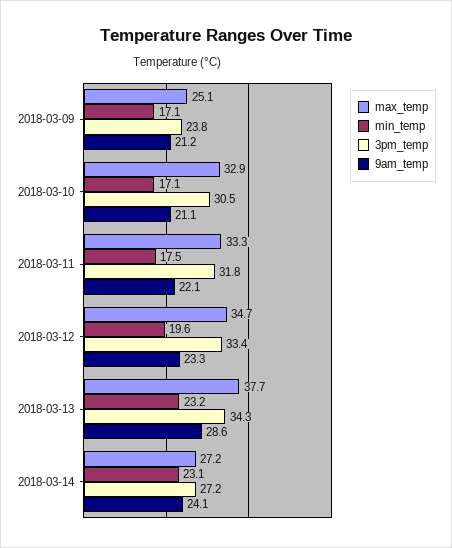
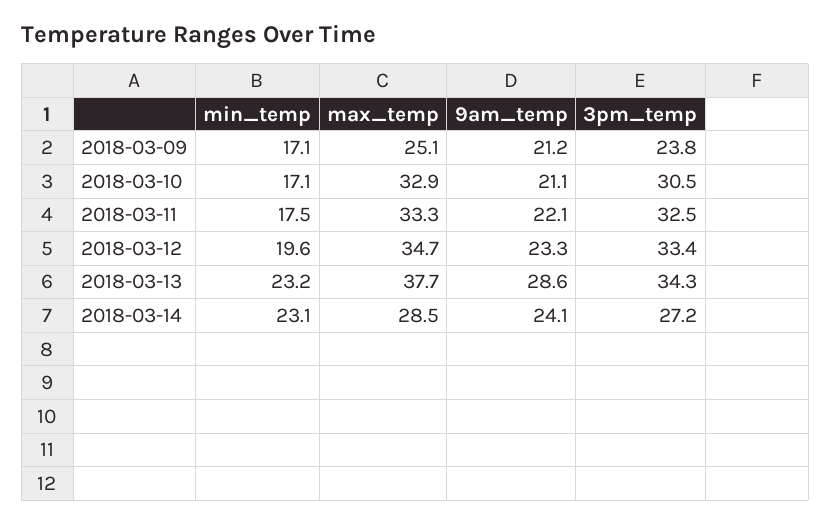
  {
    "max_temp": {
      "2018-03-09": 25.1,
      "2018-03-10": 32.9,
      "2018-03-11": 33.3,
      "2018-03-12": 34.7,
      "2018-03-13": 37.7,
-     "2018-03-14": 27.2
+     "2018-03-14": 28.5
    },
    "min_temp": {
      "2018-03-09": 17.1,
      "2018-03-10": 17.1,
      "2018-03-11": 17.5,
      "2018-03-12": 19.6,
      "2018-03-13": 23.2,
      "2018-03-14": 23.1
    },
    "3pm_temp": {
      "2018-03-09": 23.8,
      "2018-03-10": 30.5,
-     "2018-03-11": 31.8,
+     "2018-03-11": 32.5,
      "2018-03-12": 33.4,
      "2018-03-13": 34.3,
      "2018-03-14": 27.2
    },
    "9am_temp": {
      "2018-03-09": 21.2,
      "2018-03-10": 21.1,
      "2018-03-11": 22.1,
      "2018-03-12": 23.3,
      "2018-03-13": 28.6,
      "2018-03-14": 24.1
    }
  }

